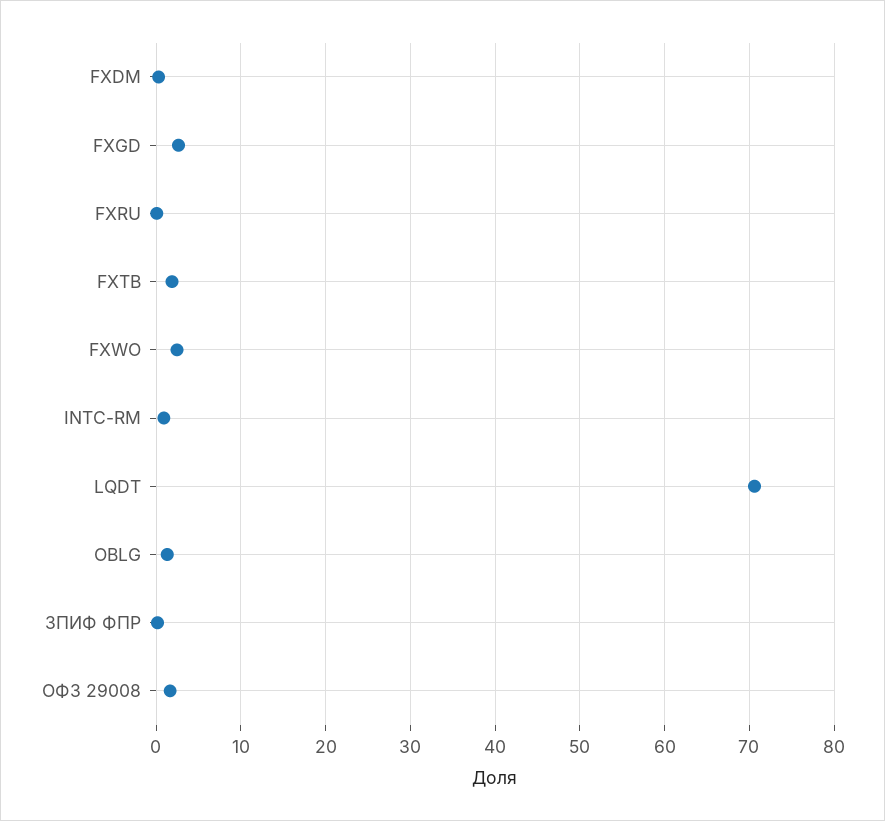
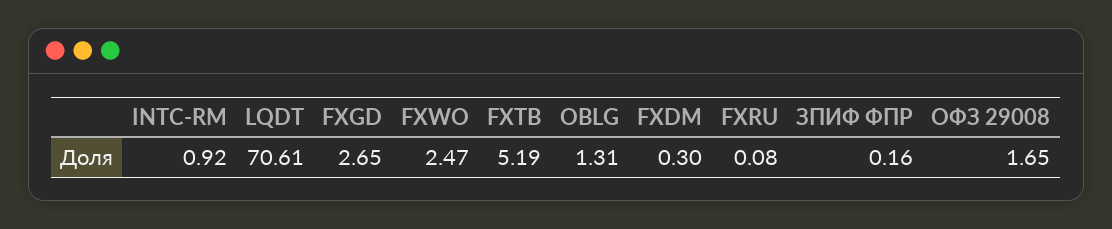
  {
    "FXDM": 0.3,
    "FXGD": 2.65,
    "FXRU": 0.08,
-   "FXTB": 2,
+   "FXTB": 5.19,
    "FXWO": 2.47,
    "INTC-RM": 0.92,
    "LQDT": 70.61,
    "OBLG": 1.31,
    "ЗПИФ ФПР": 0.16,
    "ОФЗ 29008": 1.65
  }

